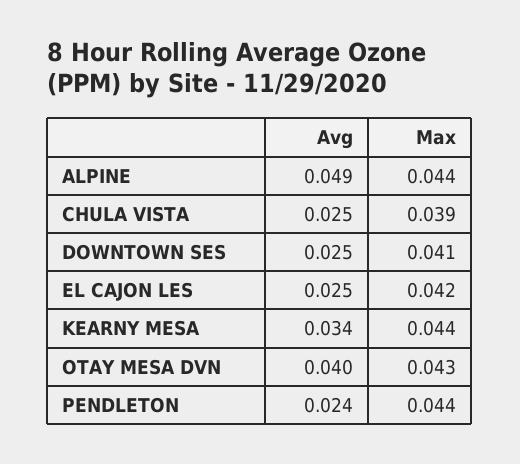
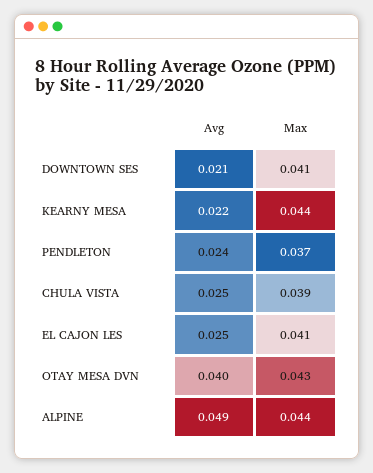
  {
    "Avg": {
      "ALPINE": 0.049,
      "CHULA VISTA": 0.025,
-     "DOWNTOWN SES": 0.025,
+     "DOWNTOWN SES": 0.021,
      "EL CAJON LES": 0.025,
-     "KEARNY MESA": 0.034,
+     "KEARNY MESA": 0.022,
      "OTAY MESA DVN": 0.04,
      "PENDLETON": 0.024
    },
    "Max": {
      "ALPINE": 0.044,
      "CHULA VISTA": 0.039,
      "DOWNTOWN SES": 0.041,
-     "EL CAJON LES": 0.042,
+     "EL CAJON LES": 0.041,
      "KEARNY MESA": 0.044,
      "OTAY MESA DVN": 0.043,
-     "PENDLETON": 0.044
+     "PENDLETON": 0.037
    }
  }

